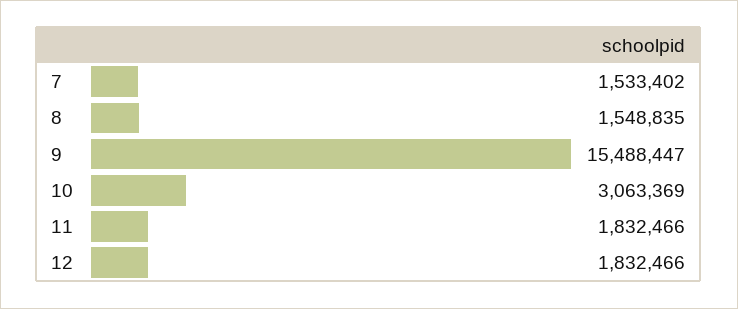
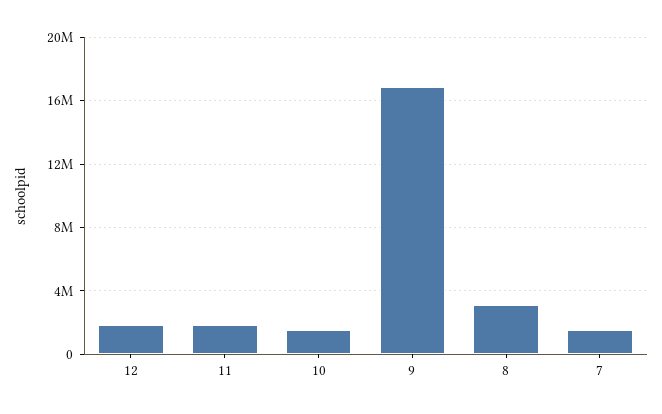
  {
    "7": 1533402,
-   "8": 1548835,
+   "8": 3000000,
-   "9": 15488447,
+   "9": 17000000,
-   "10": 3063369,
+   "10": 1500000,
    "11": 1832466,
    "12": 1832466
  }

